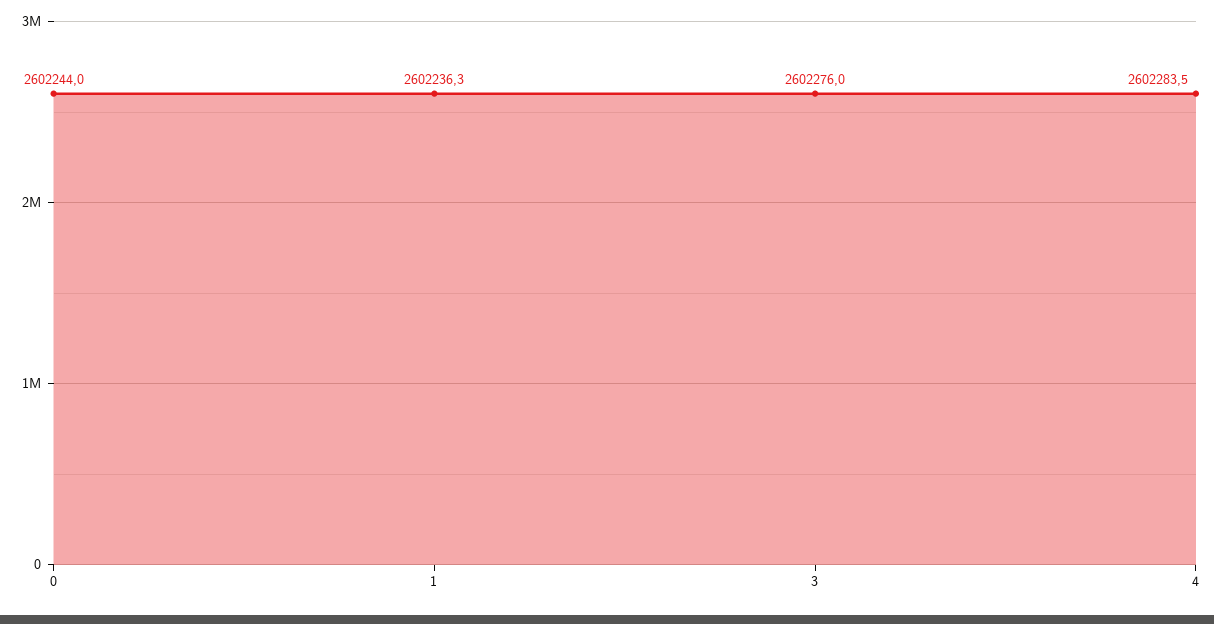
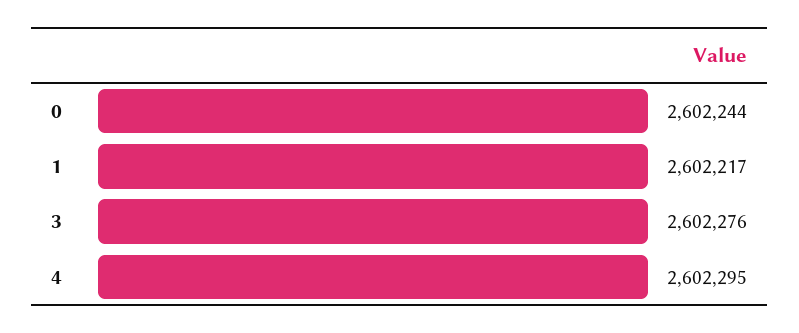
  {
    "0": 2602244,
-   "1": 2602236.3,
+   "1": 2602217,
    "3": 2602276,
-   "4": 2602283.5
+   "4": 2602295
  }

